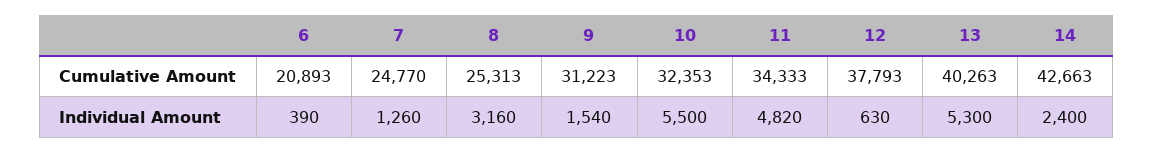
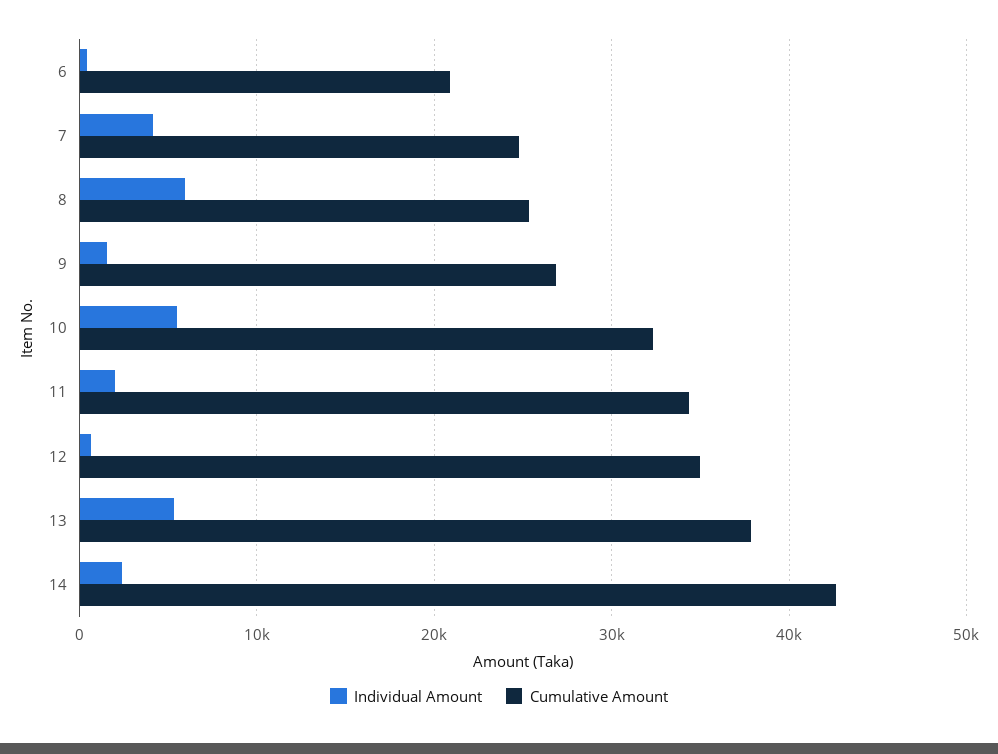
  {
    "Cumulative Amount": {
      "6": 20893,
      "7": 24770,
      "8": 25313,
-     "9": 31223,
+     "9": 27000,
      "10": 32353,
      "11": 34333,
-     "12": 37793,
+     "12": 35000,
-     "13": 40263,
+     "13": 38000,
      "14": 42663
    },
    "Individual Amount": {
      "6": 390,
-     "7": 1260,
+     "7": 4000,
-     "8": 3160,
+     "8": 6000,
      "9": 1540,
      "10": 5500,
-     "11": 4820,
+     "11": 2000,
      "12": 630,
      "13": 5300,
      "14": 2400
    }
  }

